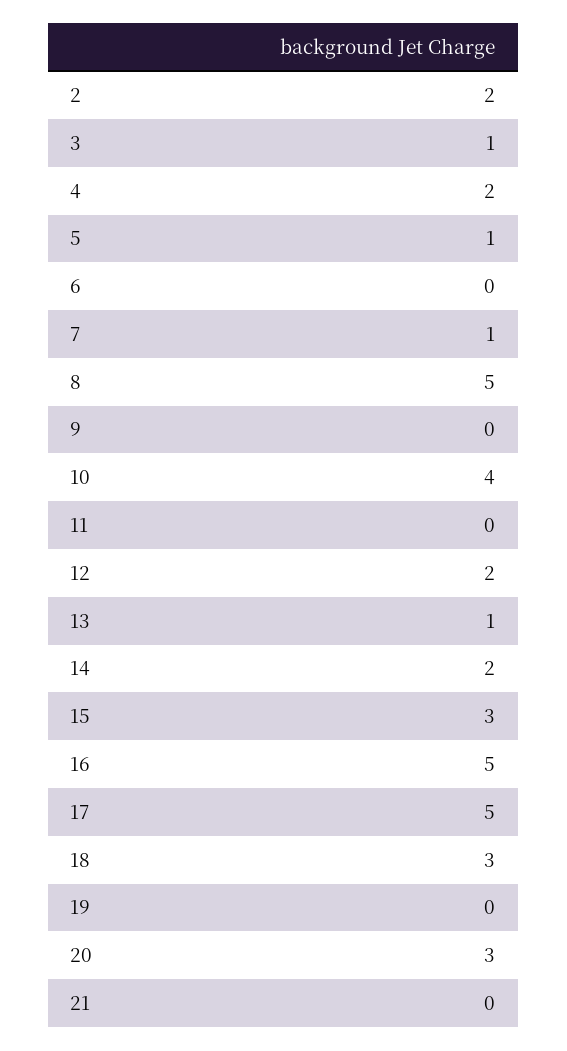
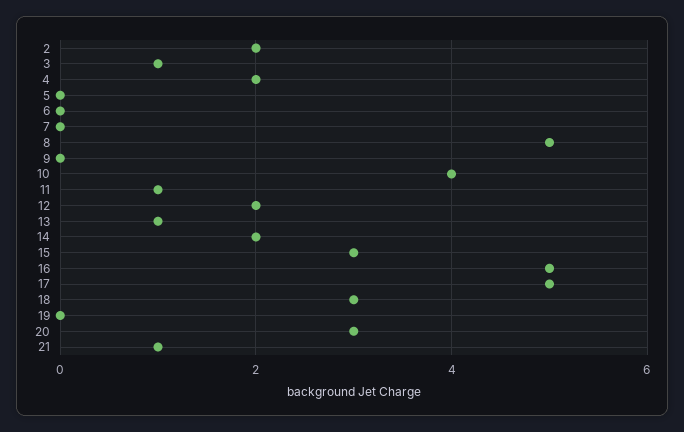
  {
    "2": 2,
    "3": 1,
    "4": 2,
-   "5": 1,
+   "5": 0,
    "6": 0,
-   "7": 1,
+   "7": 0,
    "8": 5,
    "9": 0,
    "10": 4,
-   "11": 0,
+   "11": 1,
    "12": 2,
    "13": 1,
    "14": 2,
    "15": 3,
    "16": 5,
    "17": 5,
    "18": 3,
    "19": 0,
    "20": 3,
-   "21": 0
+   "21": 1
  }

